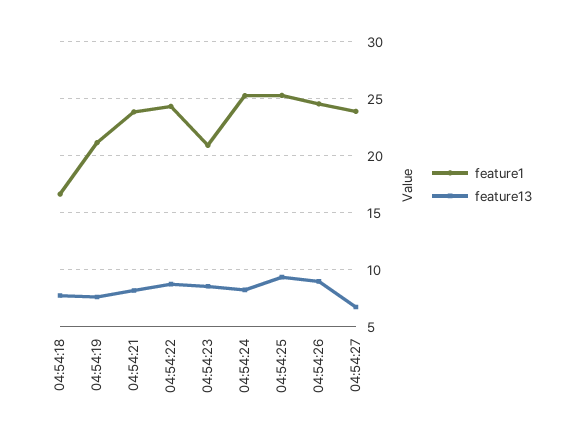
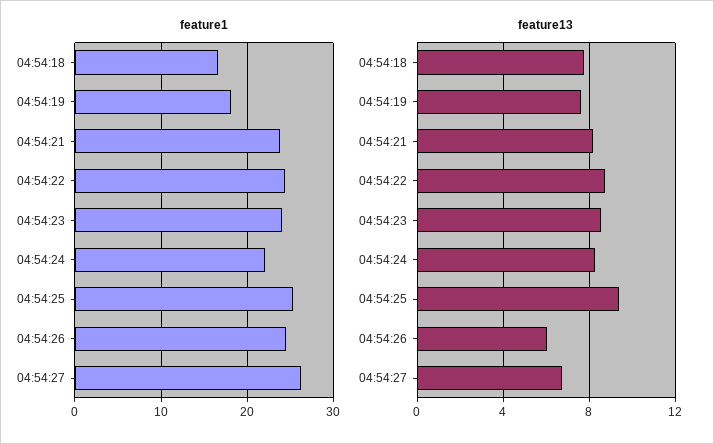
  {
    "feature1": {
      "04:54:18": 17,
-     "04:54:19": 21,
+     "04:54:19": 18,
      "04:54:21": 24,
      "04:54:22": 24,
-     "04:54:23": 21,
+     "04:54:23": 24,
-     "04:54:24": 25,
+     "04:54:24": 22,
      "04:54:25": 25,
      "04:54:26": 25,
-     "04:54:27": 24
+     "04:54:27": 26
    },
    "feature13": {
      "04:54:18": 8,
      "04:54:19": 7.5,
      "04:54:21": 8,
      "04:54:22": 9,
      "04:54:23": 8.5,
      "04:54:24": 8.5,
      "04:54:25": 9.5,
-     "04:54:26": 9,
+     "04:54:26": 6,
      "04:54:27": 6.5
    }
  }

